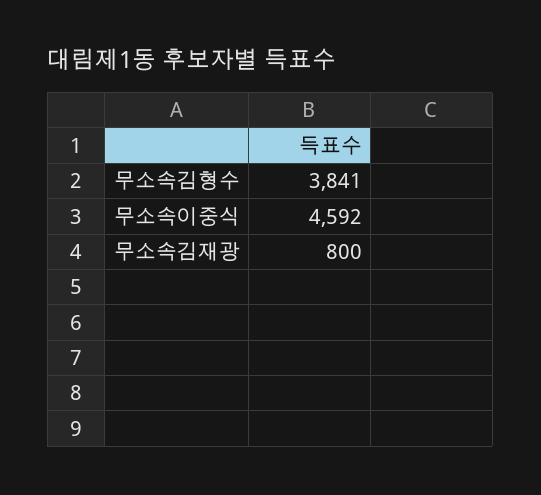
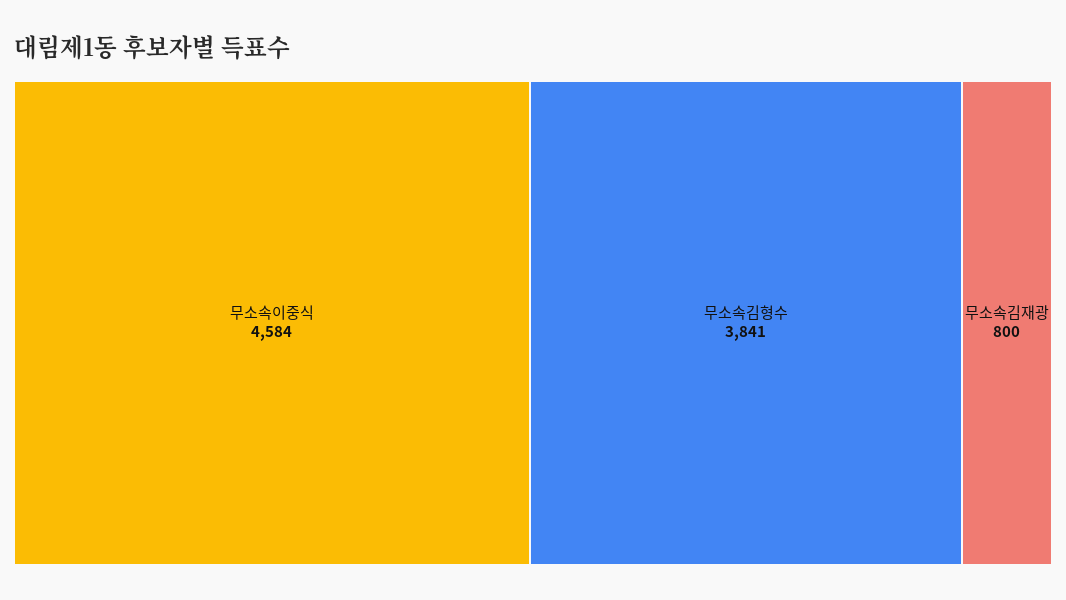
  {
    "무소속김형수": 3841,
-   "무소속이중식": 4592,
+   "무소속이중식": 4584,
    "무소속김재광": 800
  }

